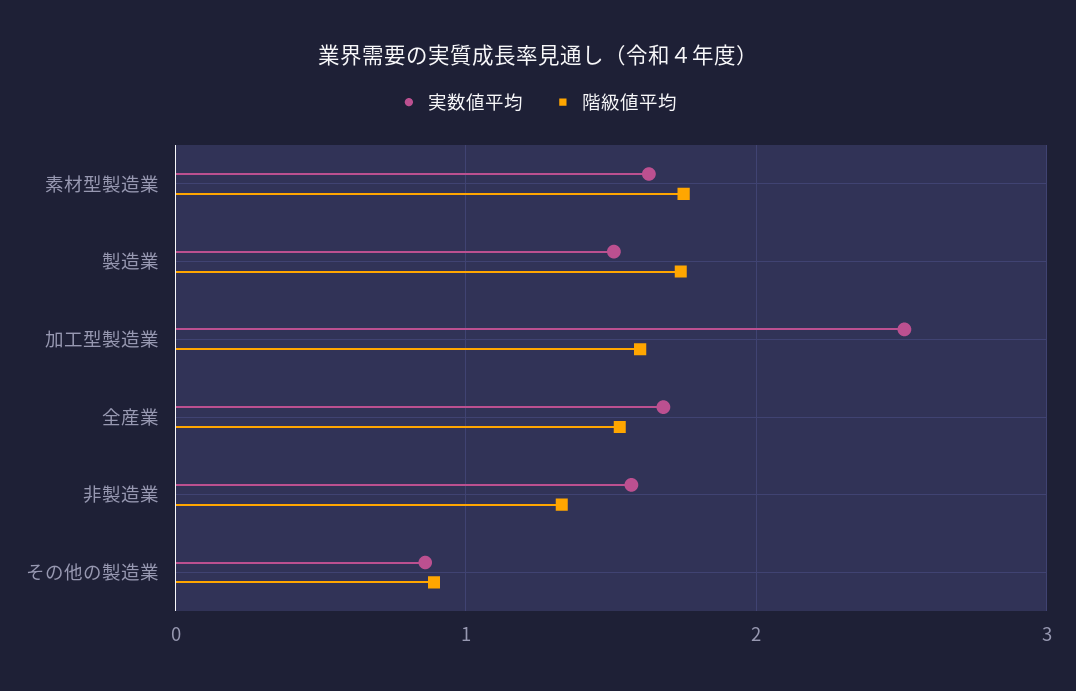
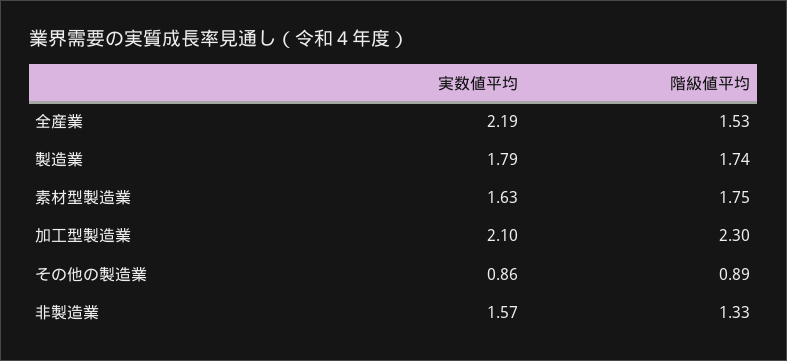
  {
    "実数値平均": {
      "素材型製造業": 1.63,
-     "製造業": 1.5,
+     "製造業": 1.79,
-     "加工型製造業": 2.5,
+     "加工型製造業": 2.1,
-     "全産業": 1.7,
+     "全産業": 2.19,
      "非製造業": 1.57,
      "その他の製造業": 0.86
    },
    "階級値平均": {
      "素材型製造業": 1.75,
      "製造業": 1.74,
-     "加工型製造業": 1.6,
+     "加工型製造業": 2.3,
      "全産業": 1.53,
      "非製造業": 1.33,
      "その他の製造業": 0.89
    }
  }

